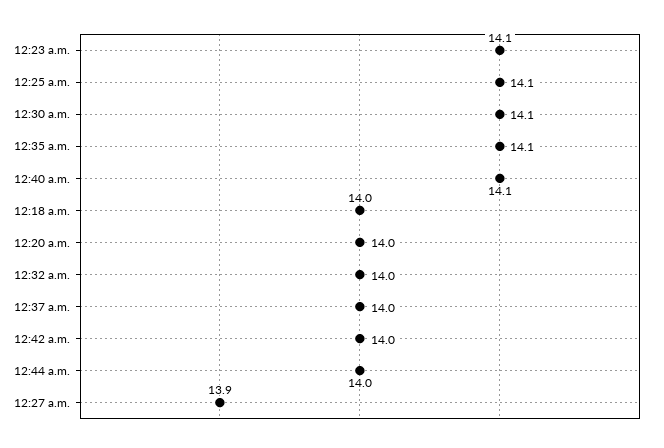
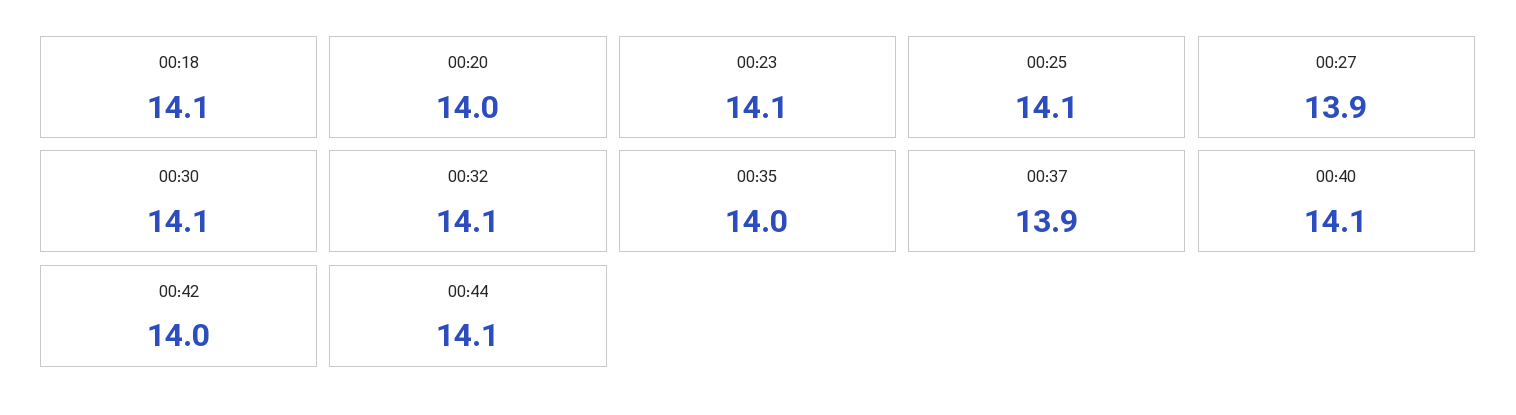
  {
    "12:23 a.m.": 14.1,
    "12:25 a.m.": 14.1,
    "12:30 a.m.": 14.1,
-   "12:35 a.m.": 14.1,
+   "12:35 a.m.": 14,
    "12:40 a.m.": 14.1,
-   "12:18 a.m.": 14,
+   "12:18 a.m.": 14.1,
    "12:20 a.m.": 14,
-   "12:32 a.m.": 14,
+   "12:32 a.m.": 14.1,
-   "12:37 a.m.": 14,
+   "12:37 a.m.": 13.9,
    "12:42 a.m.": 14,
-   "12:44 a.m.": 14,
+   "12:44 a.m.": 14.1,
    "12:27 a.m.": 13.9
  }

